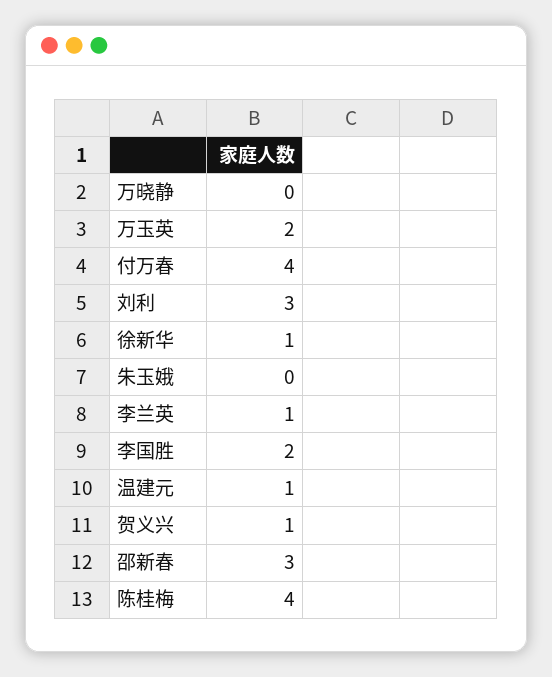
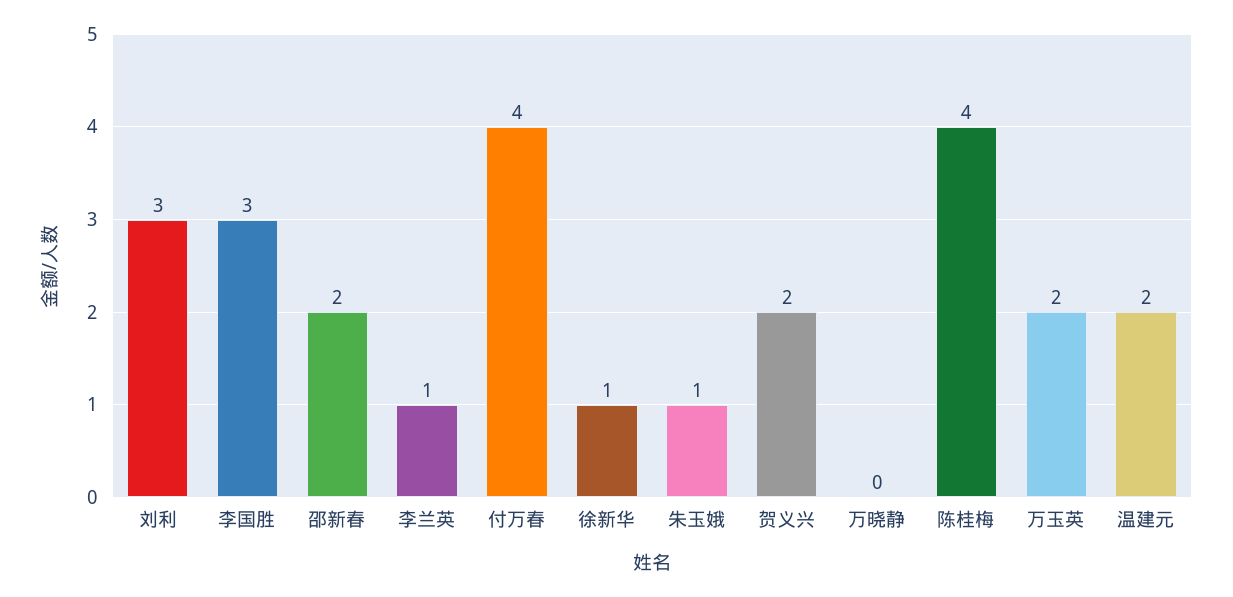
  {
    "万晓静": 0,
    "万玉英": 2,
    "付万春": 4,
    "刘利": 3,
    "徐新华": 1,
-   "朱玉娥": 0,
+   "朱玉娥": 1,
    "李兰英": 1,
-   "李国胜": 2,
+   "李国胜": 3,
-   "温建元": 1,
+   "温建元": 2,
-   "贺义兴": 1,
+   "贺义兴": 2,
-   "邵新春": 3,
+   "邵新春": 2,
    "陈桂梅": 4
  }

